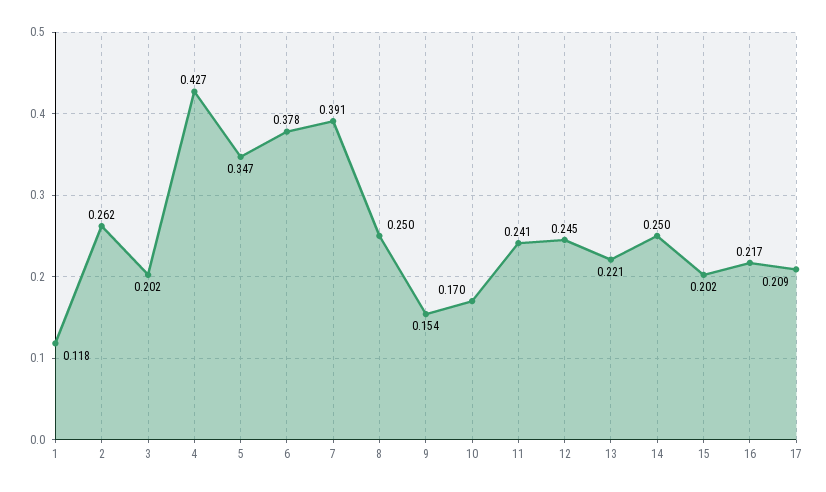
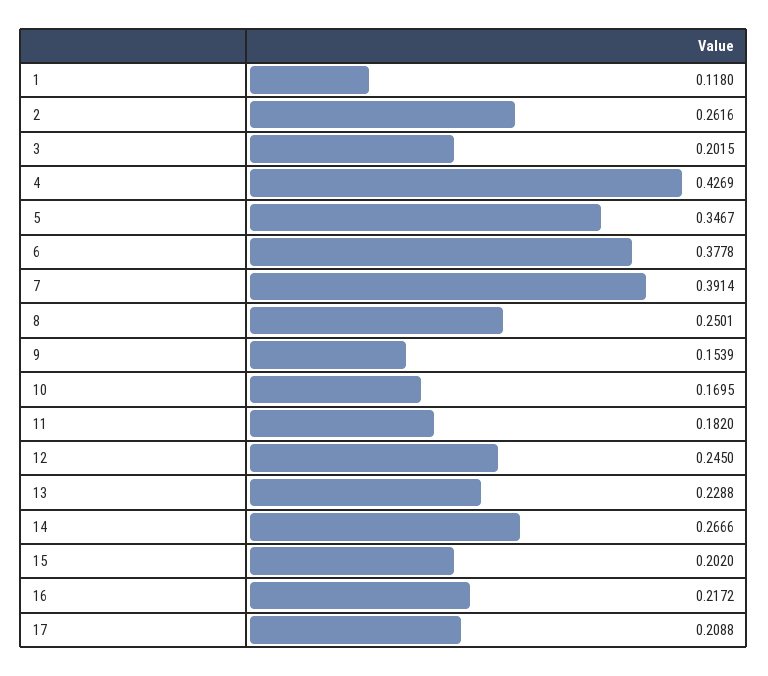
  {
    "1": 0.118,
    "2": 0.2616,
    "3": 0.2015,
    "4": 0.4269,
    "5": 0.3467,
    "6": 0.3778,
    "7": 0.3914,
    "8": 0.2501,
    "9": 0.1539,
    "10": 0.1695,
-   "11": 0.241,
+   "11": 0.182,
    "12": 0.245,
-   "13": 0.221,
+   "13": 0.2288,
-   "14": 0.25,
+   "14": 0.2666,
    "15": 0.202,
    "16": 0.2172,
    "17": 0.2088
  }

